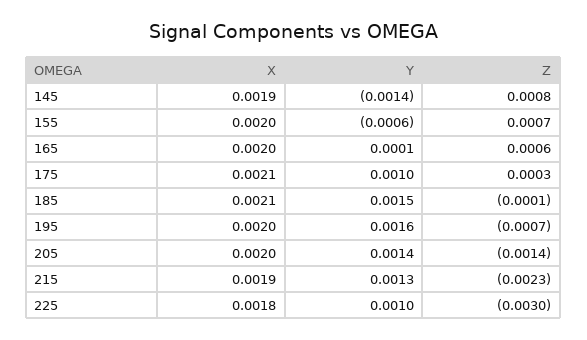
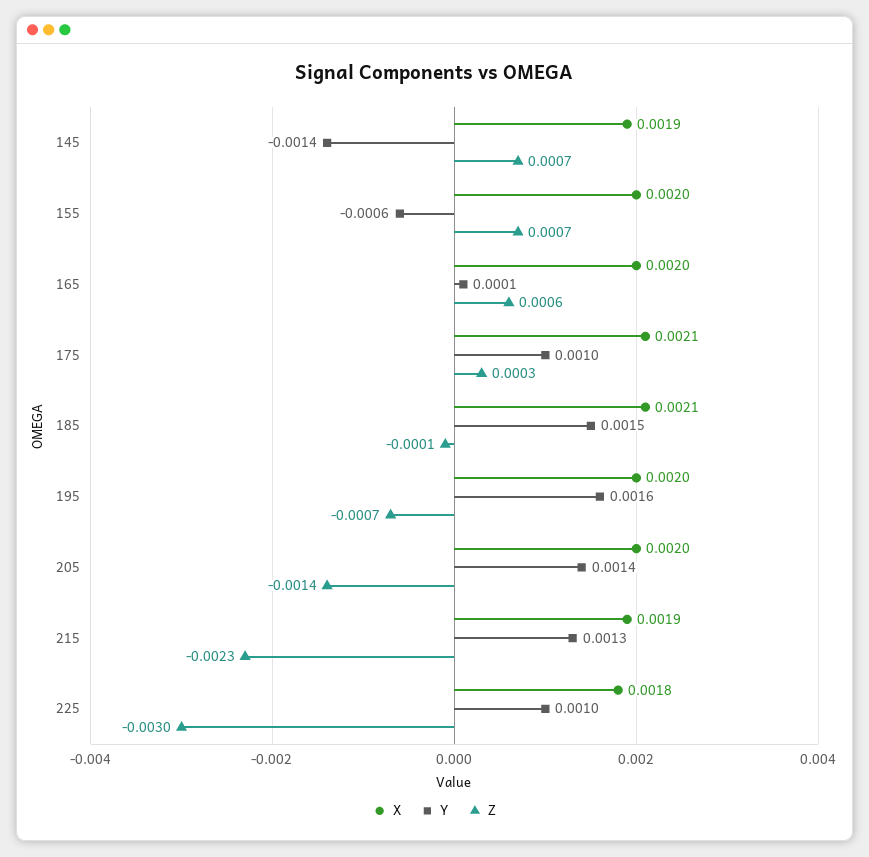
  {
    "X": {
      "145": 0.0019,
      "155": 0.002,
      "165": 0.002,
      "175": 0.0021,
      "185": 0.0021,
      "195": 0.002,
      "205": 0.002,
      "215": 0.0019,
      "225": 0.0018
    },
    "Y": {
      "145": -0.0014,
      "155": -0.0006,
      "165": 0.0001,
      "175": 0.001,
      "185": 0.0015,
      "195": 0.0016,
      "205": 0.0014,
      "215": 0.0013,
      "225": 0.001
    },
    "Z": {
-     "145": 0.0008,
+     "145": 0.0007,
      "155": 0.0007,
      "165": 0.0006,
      "175": 0.0003,
      "185": -0.0001,
      "195": -0.0007,
      "205": -0.0014,
      "215": -0.0023,
      "225": -0.003
    }
  }

